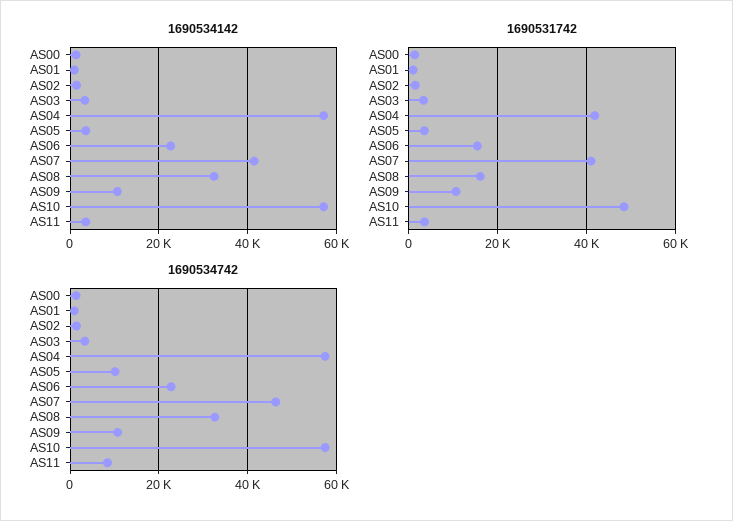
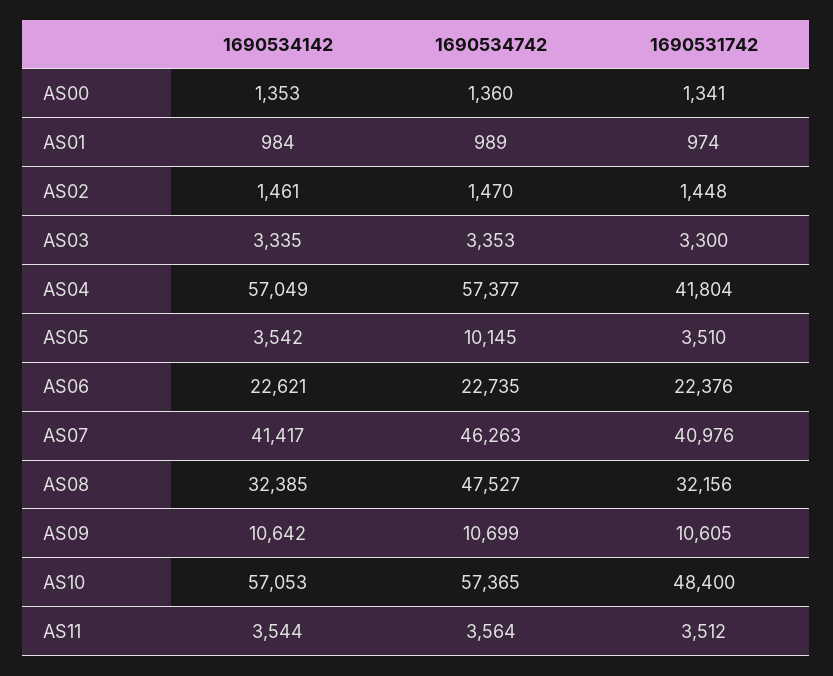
  {
    "1690534142": {
      "AS00": 1353,
      "AS01": 984,
      "AS02": 1461,
      "AS03": 3335,
      "AS04": 57049,
      "AS05": 3542,
      "AS06": 22621,
      "AS07": 41417,
      "AS08": 32385,
      "AS09": 10642,
      "AS10": 57053,
      "AS11": 3544
    },
    "1690531742": {
      "AS00": 1341,
      "AS01": 974,
      "AS02": 1448,
      "AS03": 3300,
      "AS04": 41804,
      "AS05": 3510,
-     "AS06": 16000,
+     "AS06": 22376,
      "AS07": 40976,
-     "AS08": 16000,
+     "AS08": 32156,
      "AS09": 10605,
      "AS10": 48400,
      "AS11": 3512
    },
    "1690534742": {
      "AS00": 1360,
      "AS01": 989,
      "AS02": 1470,
      "AS03": 3353,
      "AS04": 57377,
      "AS05": 10145,
      "AS06": 22735,
      "AS07": 46263,
-     "AS08": 32000,
+     "AS08": 47527,
      "AS09": 10699,
      "AS10": 57365,
-     "AS11": 8000
+     "AS11": 3564
    }
  }

